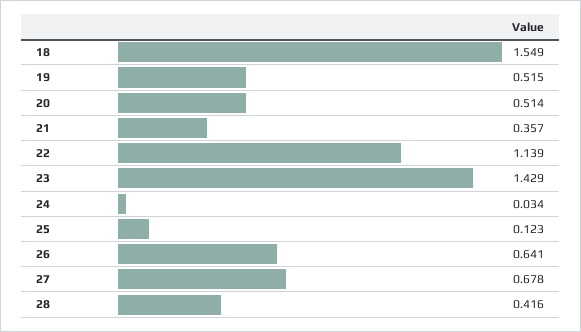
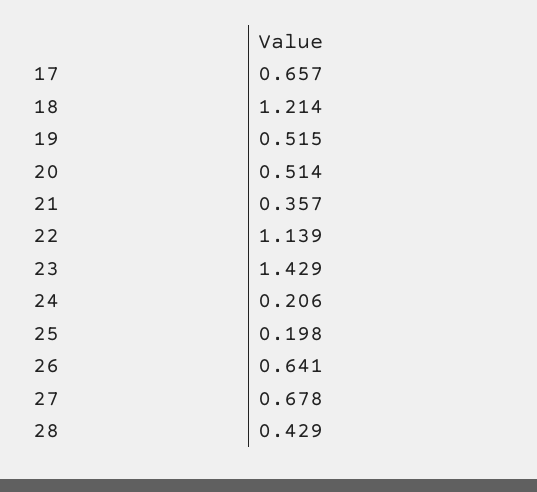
  {
-   "18": 1.549,
+   "18": 1.214,
    "19": 0.515,
    "20": 0.514,
    "21": 0.357,
    "22": 1.139,
    "23": 1.429,
-   "24": 0.034,
+   "24": 0.206,
-   "25": 0.123,
+   "25": 0.198,
    "26": 0.641,
    "27": 0.678,
-   "28": 0.416
+   "28": 0.429,
+   "17": 0.657
  }

